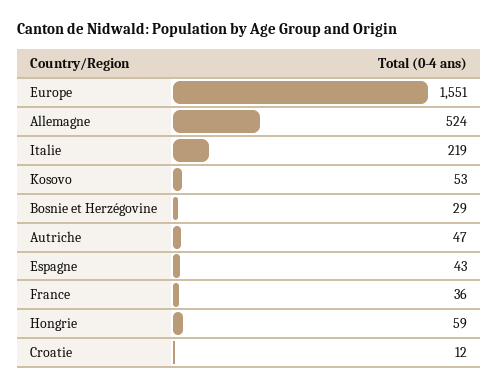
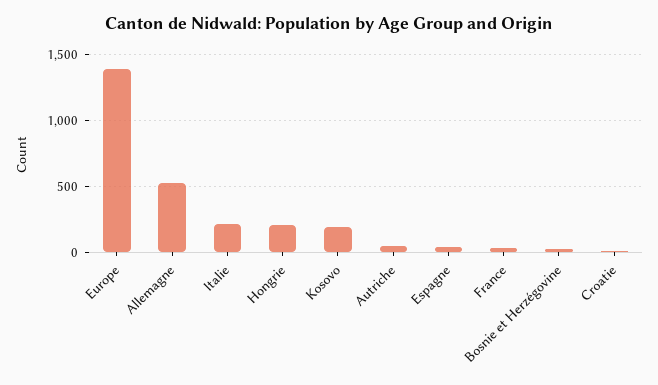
  {
-   "Europe": 1551,
+   "Europe": 1400,
    "Allemagne": 524,
    "Italie": 219,
-   "Kosovo": 53,
+   "Kosovo": 200,
    "Bosnie et Herzégovine": 29,
    "Autriche": 47,
    "Espagne": 43,
    "France": 36,
-   "Hongrie": 59,
+   "Hongrie": 200,
    "Croatie": 12
  }

